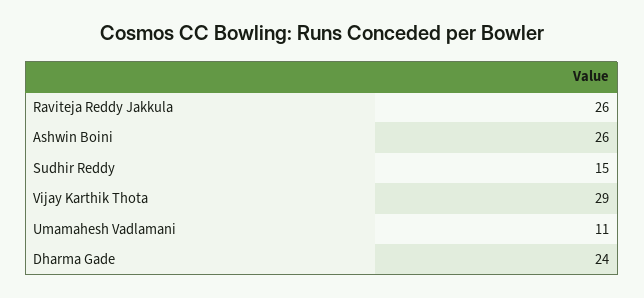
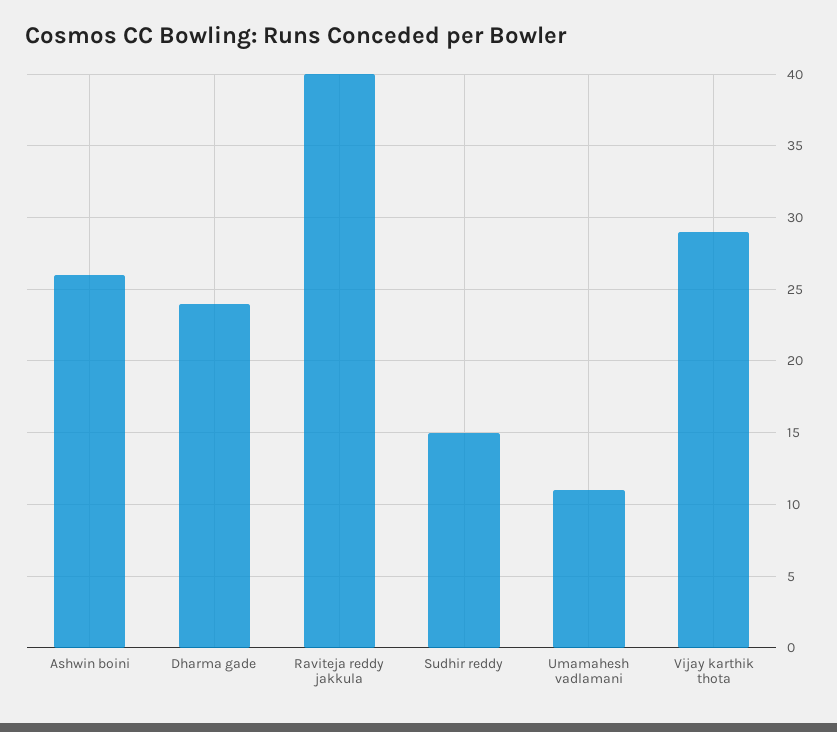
  {
-   "Raviteja Reddy Jakkula": 26,
+   "Raviteja Reddy Jakkula": 40,
    "Ashwin Boini": 26,
    "Sudhir Reddy": 15,
    "Vijay Karthik Thota": 29,
    "Umamahesh Vadlamani": 11,
    "Dharma Gade": 24
  }

